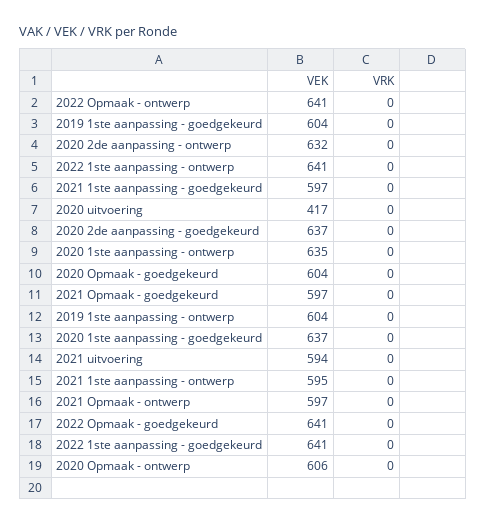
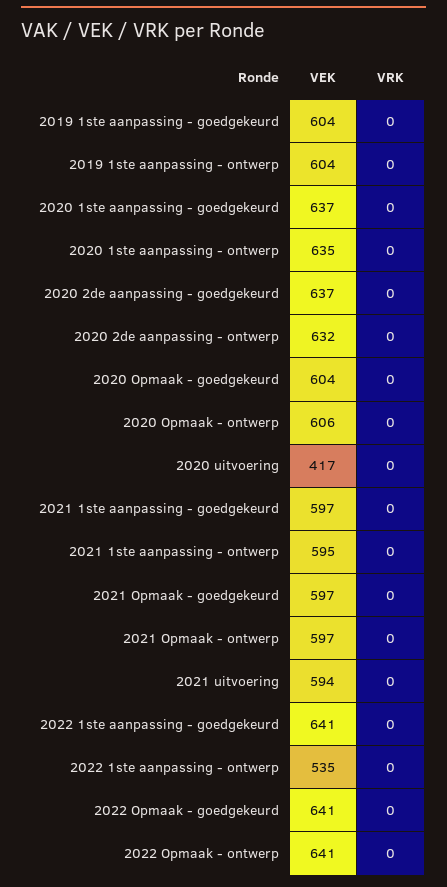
  {
    "VEK": {
      "2022 Opmaak - ontwerp": 641,
      "2019 1ste aanpassing - goedgekeurd": 604,
      "2020 2de aanpassing - ontwerp": 632,
-     "2022 1ste aanpassing - ontwerp": 641,
+     "2022 1ste aanpassing - ontwerp": 535,
      "2021 1ste aanpassing - goedgekeurd": 597,
      "2020 uitvoering": 417,
      "2020 2de aanpassing - goedgekeurd": 637,
      "2020 1ste aanpassing - ontwerp": 635,
      "2020 Opmaak - goedgekeurd": 604,
      "2021 Opmaak - goedgekeurd": 597,
      "2019 1ste aanpassing - ontwerp": 604,
      "2020 1ste aanpassing - goedgekeurd": 637,
      "2021 uitvoering": 594,
      "2021 1ste aanpassing - ontwerp": 595,
      "2021 Opmaak - ontwerp": 597,
      "2022 Opmaak - goedgekeurd": 641,
      "2022 1ste aanpassing - goedgekeurd": 641,
      "2020 Opmaak - ontwerp": 606
    },
    "VRK": {
      "2022 Opmaak - ontwerp": 0,
      "2019 1ste aanpassing - goedgekeurd": 0,
      "2020 2de aanpassing - ontwerp": 0,
      "2022 1ste aanpassing - ontwerp": 0,
      "2021 1ste aanpassing - goedgekeurd": 0,
      "2020 uitvoering": 0,
      "2020 2de aanpassing - goedgekeurd": 0,
      "2020 1ste aanpassing - ontwerp": 0,
      "2020 Opmaak - goedgekeurd": 0,
      "2021 Opmaak - goedgekeurd": 0,
      "2019 1ste aanpassing - ontwerp": 0,
      "2020 1ste aanpassing - goedgekeurd": 0,
      "2021 uitvoering": 0,
      "2021 1ste aanpassing - ontwerp": 0,
      "2021 Opmaak - ontwerp": 0,
      "2022 Opmaak - goedgekeurd": 0,
      "2022 1ste aanpassing - goedgekeurd": 0,
      "2020 Opmaak - ontwerp": 0
    }
  }

